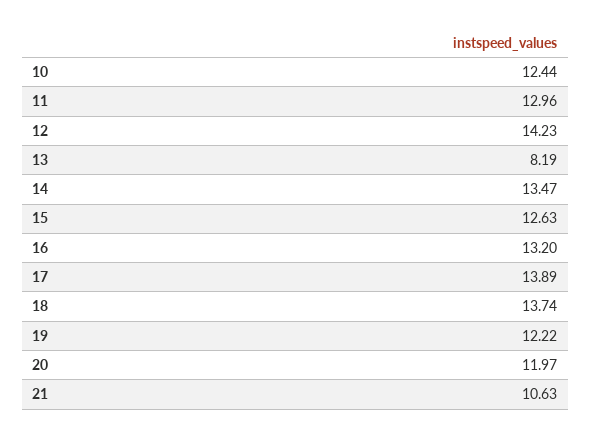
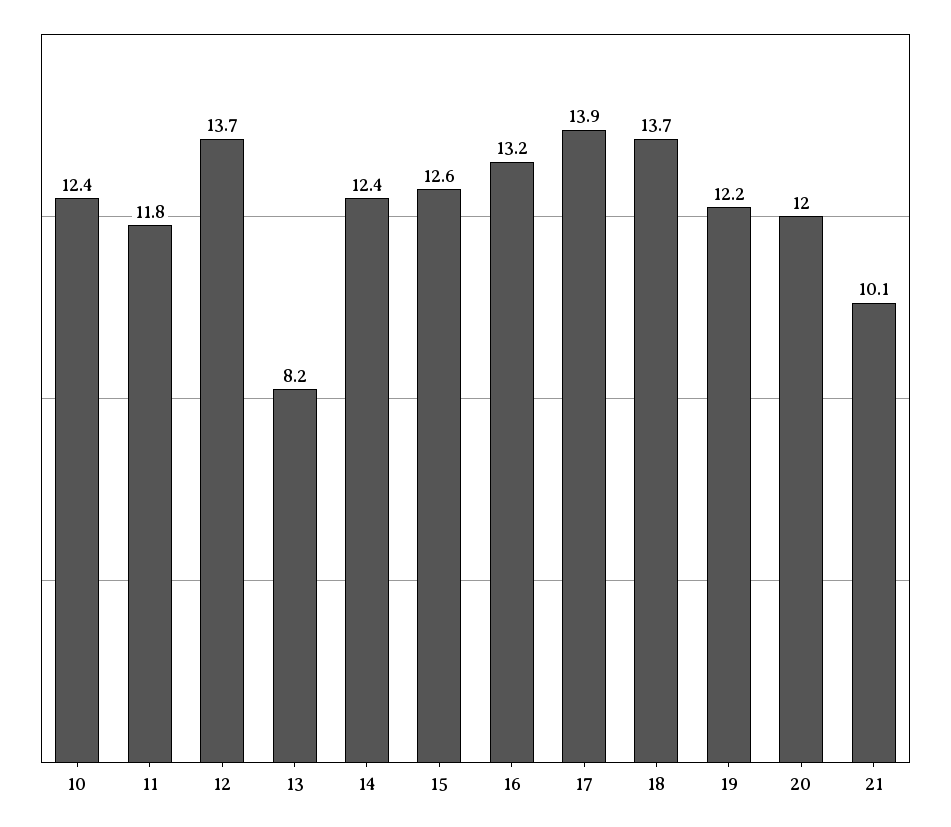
  {
    "10": 12.44,
-   "11": 12.96,
+   "11": 11.8,
-   "12": 14.23,
+   "12": 13.7,
    "13": 8.19,
-   "14": 13.47,
+   "14": 12.4,
    "15": 12.63,
    "16": 13.2,
    "17": 13.89,
    "18": 13.74,
    "19": 12.22,
    "20": 11.97,
-   "21": 10.63
+   "21": 10.1
  }

